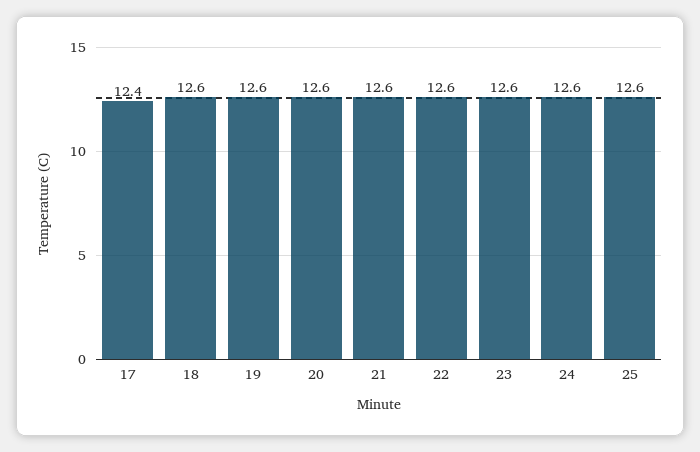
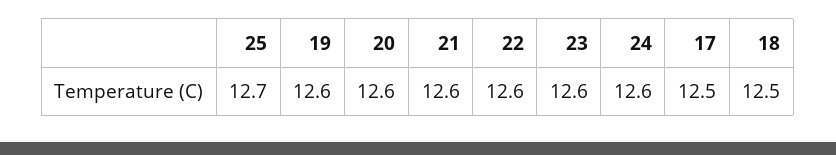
  {
-   "17": 12.4,
+   "17": 12.5,
-   "18": 12.6,
+   "18": 12.5,
    "19": 12.6,
    "20": 12.6,
    "21": 12.6,
    "22": 12.6,
    "23": 12.6,
    "24": 12.6,
-   "25": 12.6
+   "25": 12.7
  }

